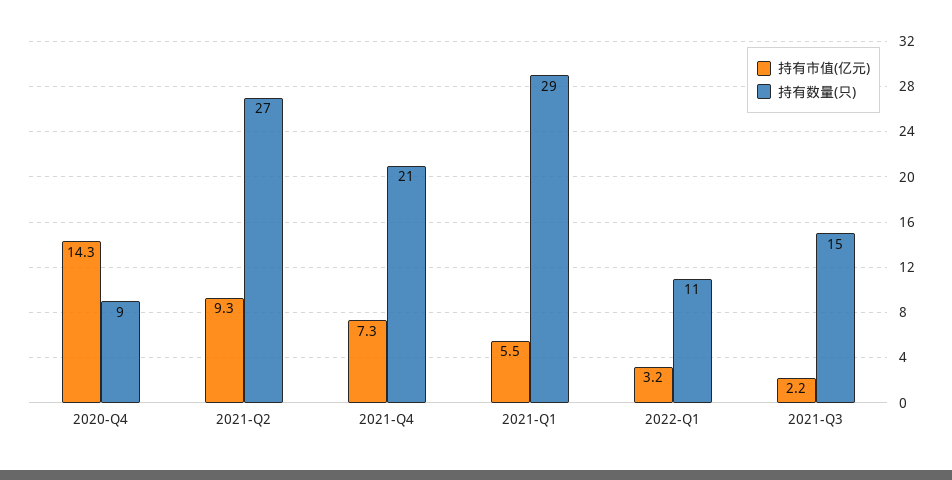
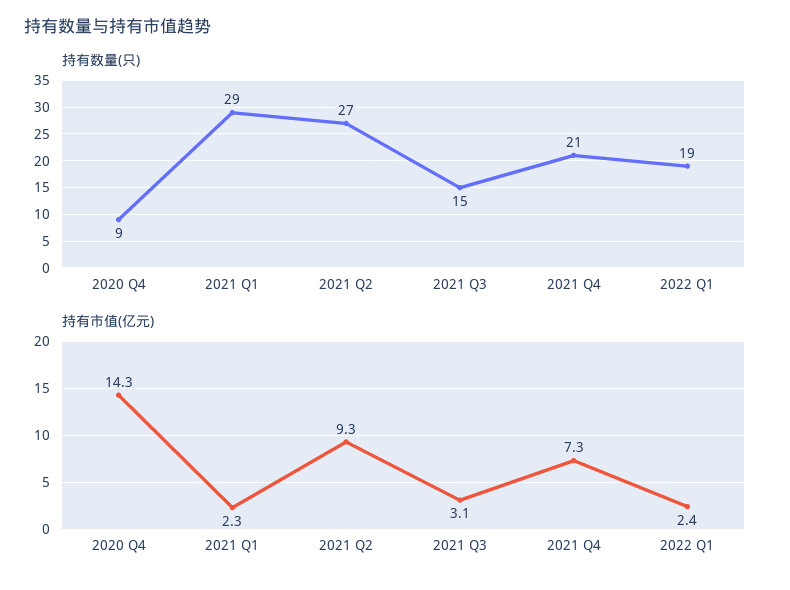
  {
    "持有市值(亿元)": {
      "2020-Q4": 14.3,
      "2021-Q2": 9.3,
      "2021-Q4": 7.3,
-     "2021-Q1": 5.5,
+     "2021-Q1": 2.3,
-     "2022-Q1": 3.2,
+     "2022-Q1": 2.4,
-     "2021-Q3": 2.2
+     "2021-Q3": 3.1
    },
    "持有数量(只)": {
      "2020-Q4": 9,
      "2021-Q2": 27,
      "2021-Q4": 21,
      "2021-Q1": 29,
-     "2022-Q1": 11,
+     "2022-Q1": 19,
      "2021-Q3": 15
    }
  }

